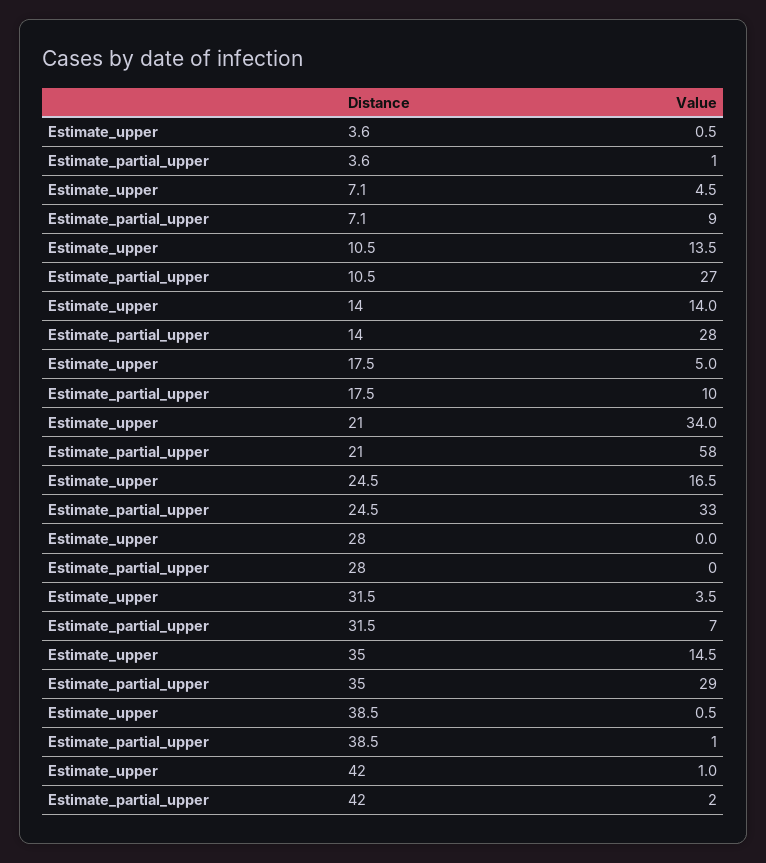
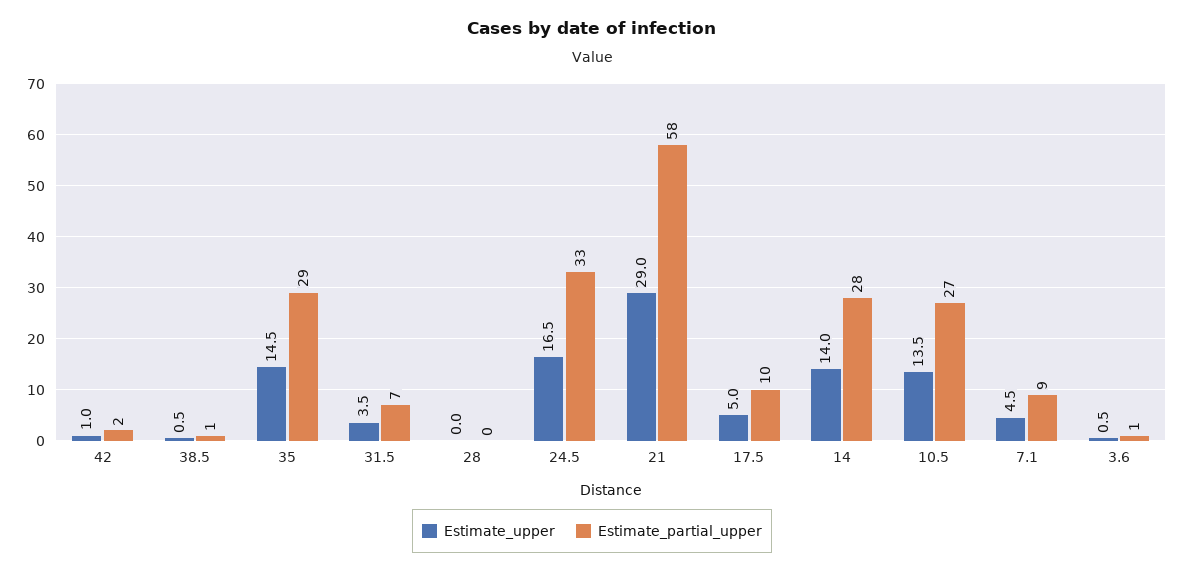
  {
    "Estimate_upper": {
      "3.6": 0.5,
      "7.1": 4.5,
      "10.5": 13.5,
      "14": 14,
      "17.5": 5,
-     "21": 34,
+     "21": 29,
      "24.5": 16.5,
      "28": 0,
      "31.5": 3.5,
      "35": 14.5,
      "38.5": 0.5,
      "42": 1
    },
    "Estimate_partial_upper": {
      "3.6": 1,
      "7.1": 9,
      "10.5": 27,
      "14": 28,
      "17.5": 10,
      "21": 58,
      "24.5": 33,
      "28": 0,
      "31.5": 7,
      "35": 29,
      "38.5": 1,
      "42": 2
    }
  }

